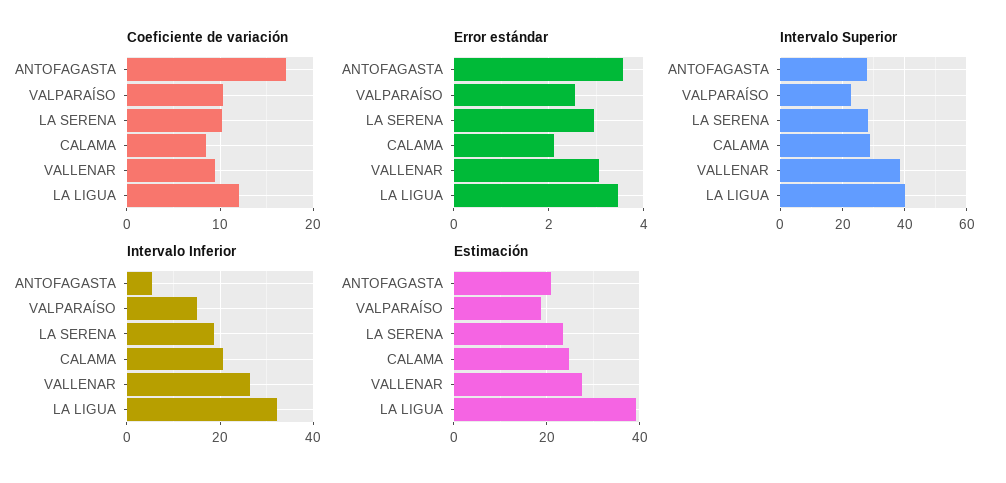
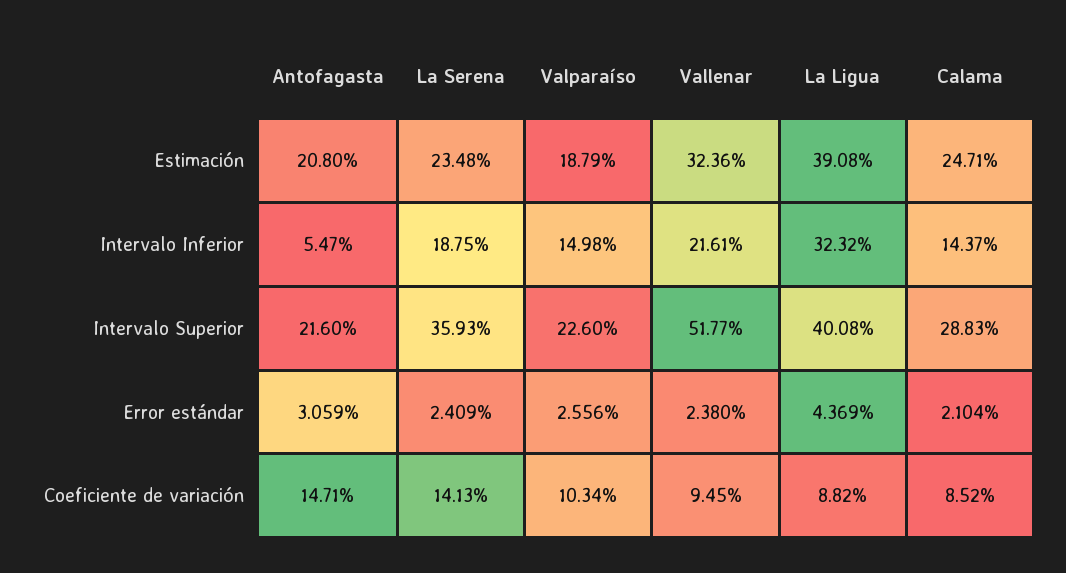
  {
    "Coeficiente de variación": {
-     "ANTOFAGASTA": 17,
+     "ANTOFAGASTA": 14.71,
      "VALPARAÍSO": 10.34,
-     "LA SERENA": 10,
+     "LA SERENA": 14.13,
      "CALAMA": 8.52,
      "VALLENAR": 9.45,
-     "LA LIGUA": 12
+     "LA LIGUA": 8.82
    },
    "Error estándar": {
-     "ANTOFAGASTA": 3.6,
+     "ANTOFAGASTA": 3.059,
      "VALPARAÍSO": 2.556,
-     "LA SERENA": 3,
+     "LA SERENA": 2.409,
      "CALAMA": 2.104,
-     "VALLENAR": 3,
+     "VALLENAR": 2.38,
-     "LA LIGUA": 3.4
+     "LA LIGUA": 4.369
    },
    "Intervalo Superior": {
-     "ANTOFAGASTA": 28,
+     "ANTOFAGASTA": 21.6,
      "VALPARAÍSO": 22.6,
-     "LA SERENA": 28,
+     "LA SERENA": 35.93,
      "CALAMA": 28.83,
-     "VALLENAR": 38,
+     "VALLENAR": 51.77,
      "LA LIGUA": 40.08
    },
    "Intervalo Inferior": {
      "ANTOFAGASTA": 5.47,
      "VALPARAÍSO": 14.98,
      "LA SERENA": 18.75,
-     "CALAMA": 20,
+     "CALAMA": 14.37,
-     "VALLENAR": 26,
+     "VALLENAR": 21.61,
      "LA LIGUA": 32.32
    },
    "Estimación": {
      "ANTOFAGASTA": 20.8,
      "VALPARAÍSO": 18.79,
      "LA SERENA": 23.48,
      "CALAMA": 24.71,
-     "VALLENAR": 28,
+     "VALLENAR": 32.36,
      "LA LIGUA": 39.08
    }
  }

